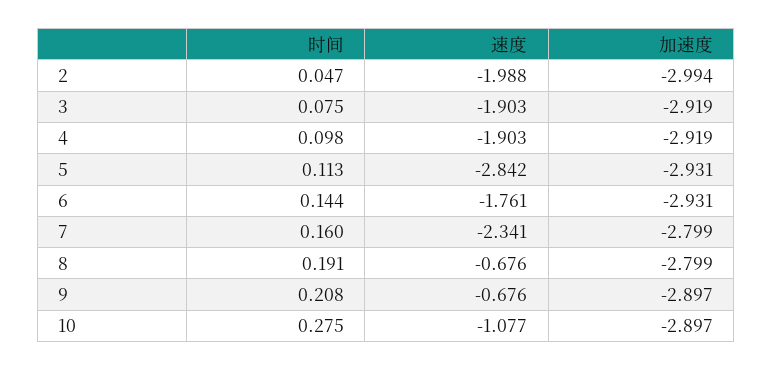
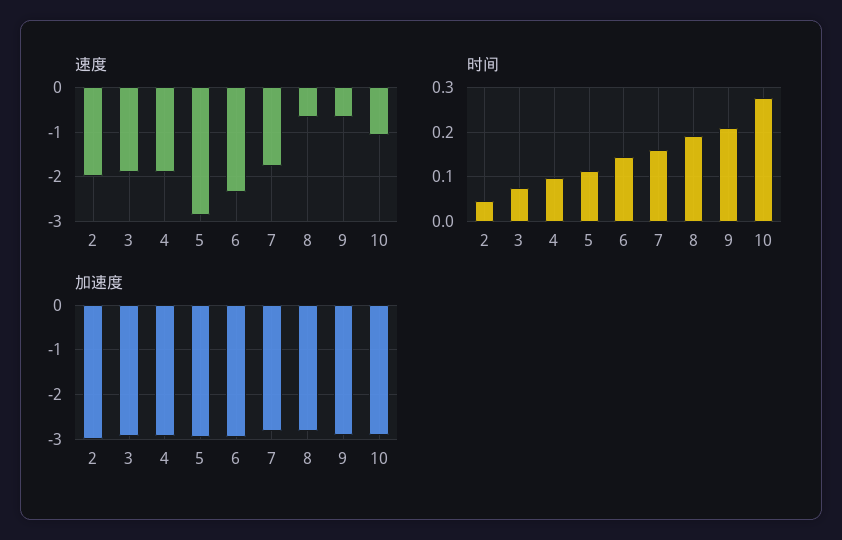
  {
    "时间": {
      "2": 0.047,
      "3": 0.075,
      "4": 0.098,
      "5": 0.113,
      "6": 0.144,
      "7": 0.16,
      "8": 0.191,
      "9": 0.208,
      "10": 0.275
    },
    "速度": {
      "2": -1.988,
      "3": -1.903,
      "4": -1.903,
      "5": -2.842,
-     "6": -1.761,
+     "6": -2.4,
-     "7": -2.341,
+     "7": -1.8,
      "8": -0.676,
      "9": -0.676,
      "10": -1.077
    },
    "加速度": {
      "2": -2.994,
      "3": -2.919,
      "4": -2.919,
      "5": -2.931,
      "6": -2.931,
      "7": -2.799,
      "8": -2.799,
      "9": -2.897,
      "10": -2.897
    }
  }

